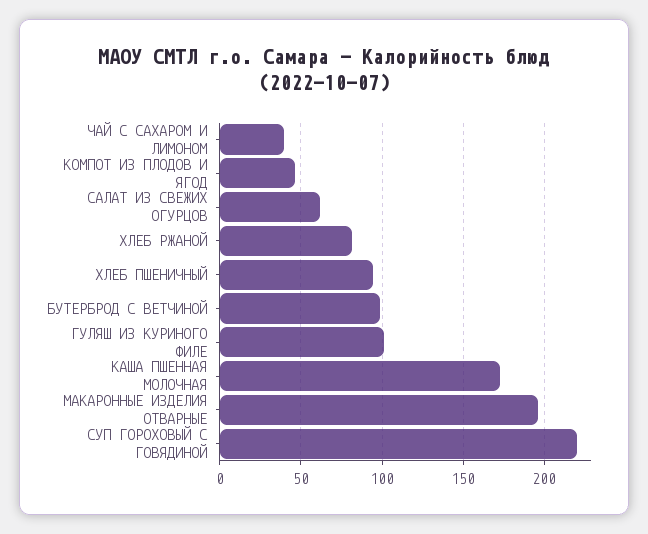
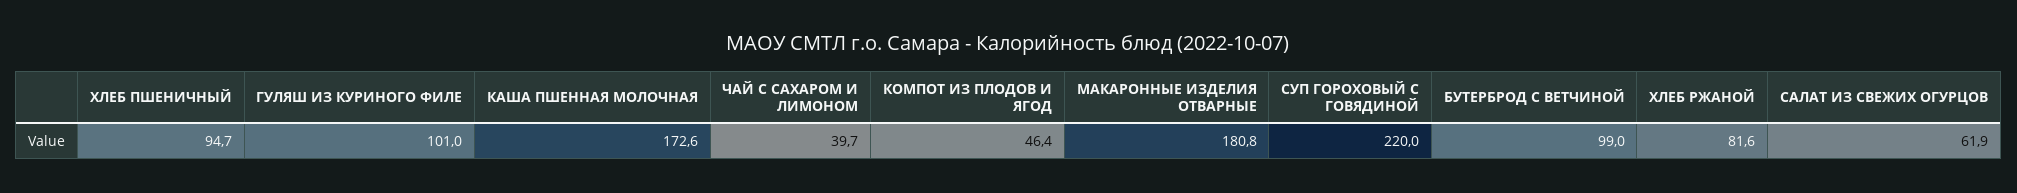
  {
    "ЧАЙ С САХАРОМ И ЛИМОНОМ": 39.7,
    "КОМПОТ ИЗ ПЛОДОВ И ЯГОД": 46.4,
    "САЛАТ ИЗ СВЕЖИХ ОГУРЦОВ": 61.9,
    "ХЛЕБ РЖАНОЙ": 81.6,
    "ХЛЕБ ПШЕНИЧНЫЙ": 94.7,
    "БУТЕРБРОД С ВЕТЧИНОЙ": 99,
    "ГУЛЯШ ИЗ КУРИНОГО ФИЛЕ": 101,
    "КАША ПШЕННАЯ МОЛОЧНАЯ": 172.6,
-   "МАКАРОННЫЕ ИЗДЕЛИЯ ОТВАРНЫЕ": 195,
+   "МАКАРОННЫЕ ИЗДЕЛИЯ ОТВАРНЫЕ": 180.8,
    "СУП ГОРОХОВЫЙ С ГОВЯДИНОЙ": 220
  }

